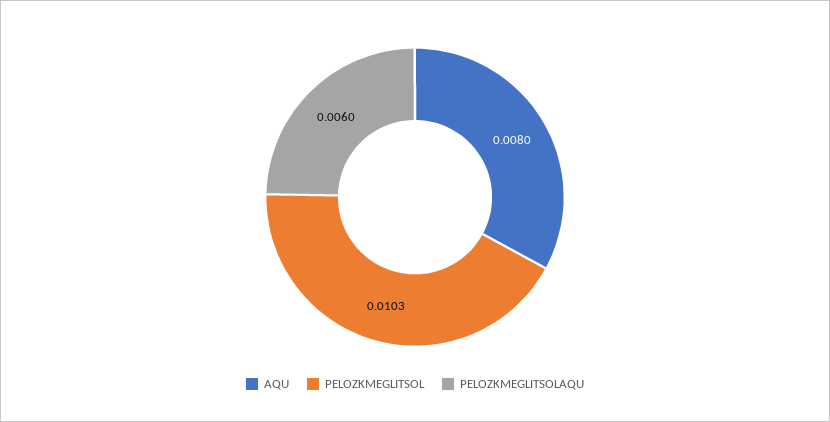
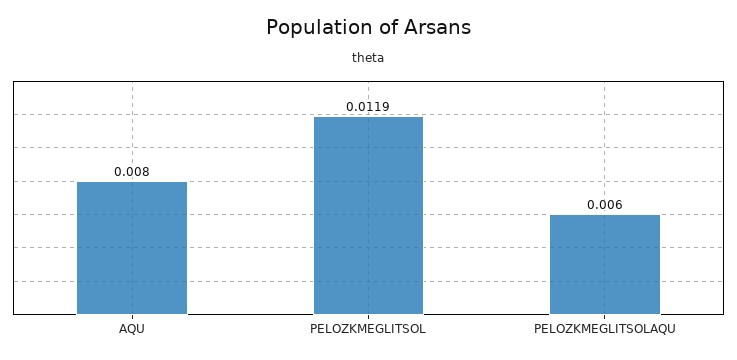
  {
    "AQU": 0.008,
-   "PELOZKMEGLITSOL": 0.0103,
+   "PELOZKMEGLITSOL": 0.0119,
    "PELOZKMEGLITSOLAQU": 0.006
  }

